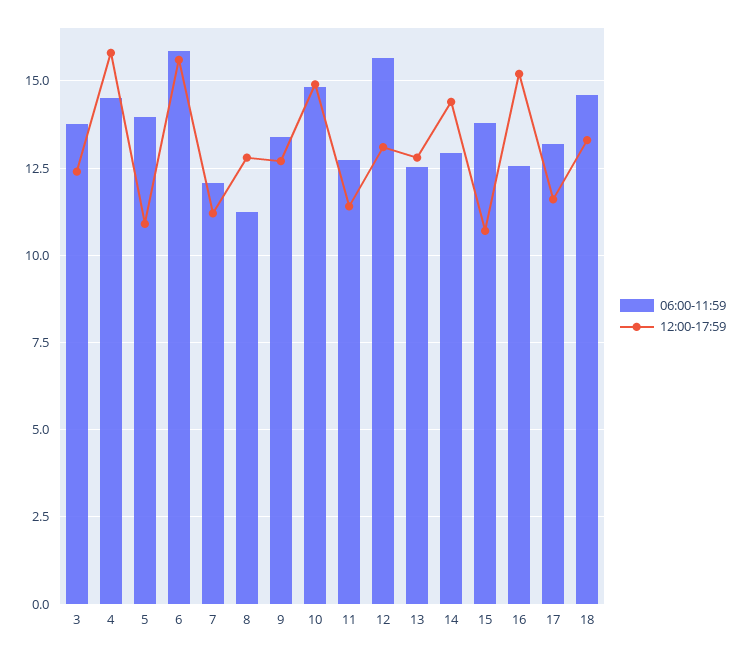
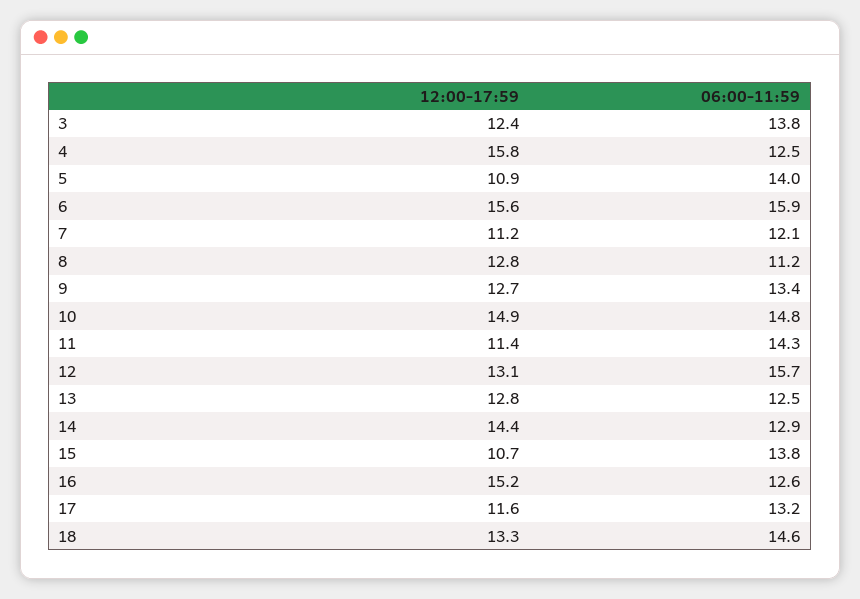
  {
    "06:00-11:59": {
      "3": 13.8,
-     "4": 14.5,
+     "4": 12.5,
      "5": 14,
      "6": 15.9,
      "7": 12.1,
      "8": 11.2,
      "9": 13.4,
      "10": 14.8,
-     "11": 12.75,
+     "11": 14.3,
      "12": 15.7,
      "13": 12.5,
      "14": 12.9,
      "15": 13.8,
      "16": 12.6,
      "17": 13.2,
      "18": 14.6
    },
    "12:00-17:59": {
      "3": 12.4,
      "4": 15.8,
      "5": 10.9,
      "6": 15.6,
      "7": 11.2,
      "8": 12.8,
      "9": 12.7,
      "10": 14.9,
      "11": 11.4,
      "12": 13.1,
      "13": 12.8,
      "14": 14.4,
      "15": 10.7,
      "16": 15.2,
      "17": 11.6,
      "18": 13.3
    }
  }

